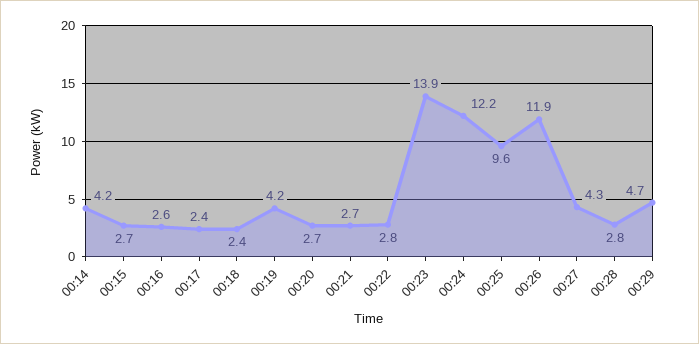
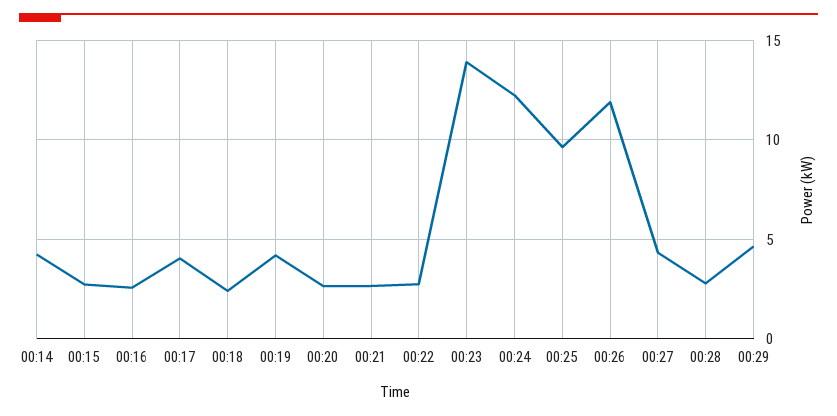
  {
    "00:14": 4.2,
    "00:15": 2.7,
    "00:16": 2.6,
-   "00:17": 2.4,
+   "00:17": 4,
    "00:18": 2.4,
    "00:19": 4.2,
    "00:20": 2.7,
    "00:21": 2.7,
    "00:22": 2.8,
    "00:23": 13.9,
    "00:24": 12.2,
    "00:25": 9.6,
    "00:26": 11.9,
    "00:27": 4.3,
    "00:28": 2.8,
    "00:29": 4.7
  }

